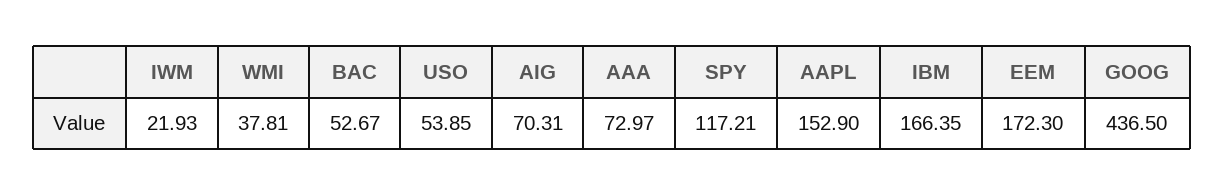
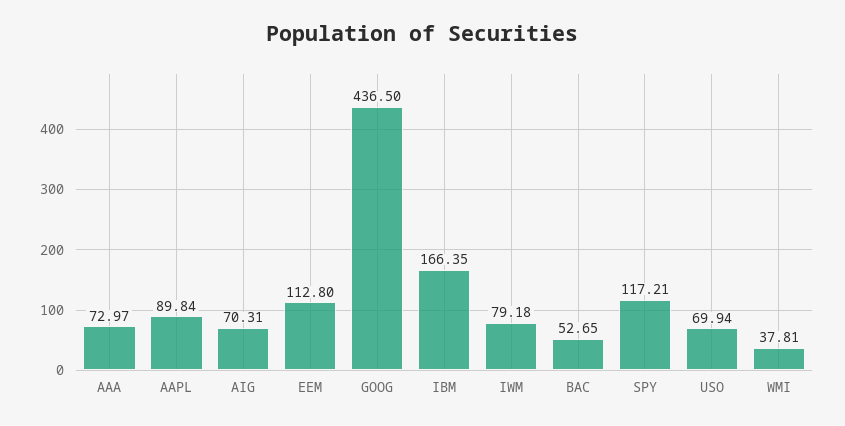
  {
-   "IWM": 21.93,
+   "IWM": 79.18,
    "WMI": 37.81,
-   "BAC": 52.67,
+   "BAC": 52.65,
-   "USO": 53.85,
+   "USO": 69.94,
    "AIG": 70.31,
    "AAA": 72.97,
    "SPY": 117.21,
-   "AAPL": 152.9,
+   "AAPL": 89.84,
    "IBM": 166.35,
-   "EEM": 172.3,
+   "EEM": 112.8,
    "GOOG": 436.5
  }

